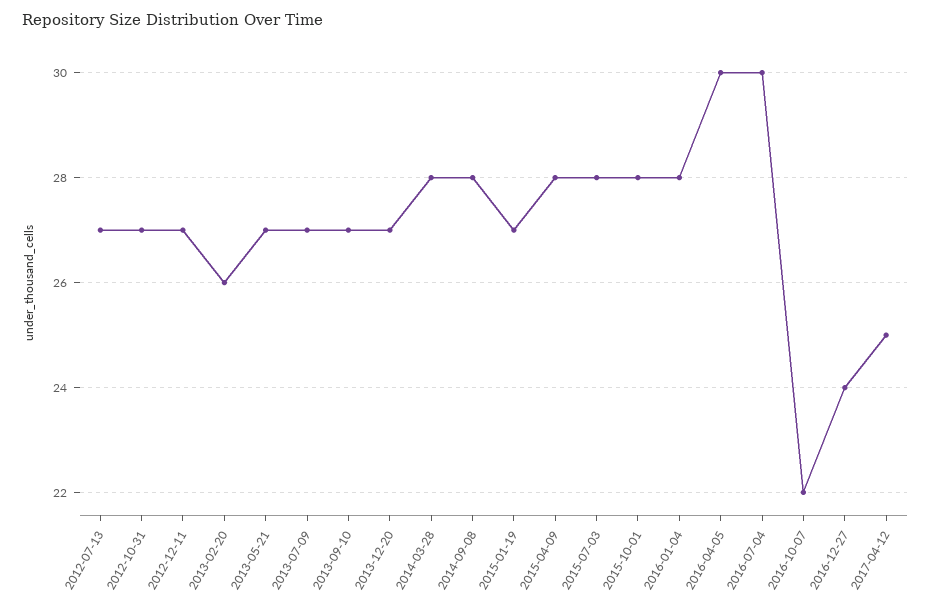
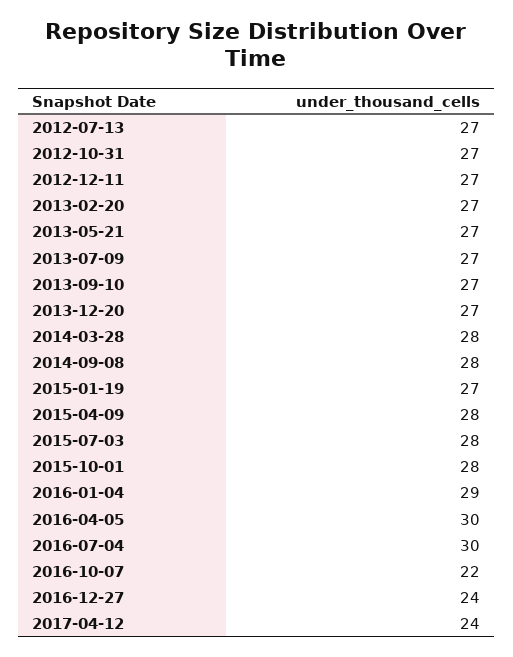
  {
    "2012-07-13": 27,
    "2012-10-31": 27,
    "2012-12-11": 27,
-   "2013-02-20": 26,
+   "2013-02-20": 27,
    "2013-05-21": 27,
    "2013-07-09": 27,
    "2013-09-10": 27,
    "2013-12-20": 27,
    "2014-03-28": 28,
    "2014-09-08": 28,
    "2015-01-19": 27,
    "2015-04-09": 28,
    "2015-07-03": 28,
    "2015-10-01": 28,
-   "2016-01-04": 28,
+   "2016-01-04": 29,
    "2016-04-05": 30,
    "2016-07-04": 30,
    "2016-10-07": 22,
    "2016-12-27": 24,
-   "2017-04-12": 25
+   "2017-04-12": 24
  }

